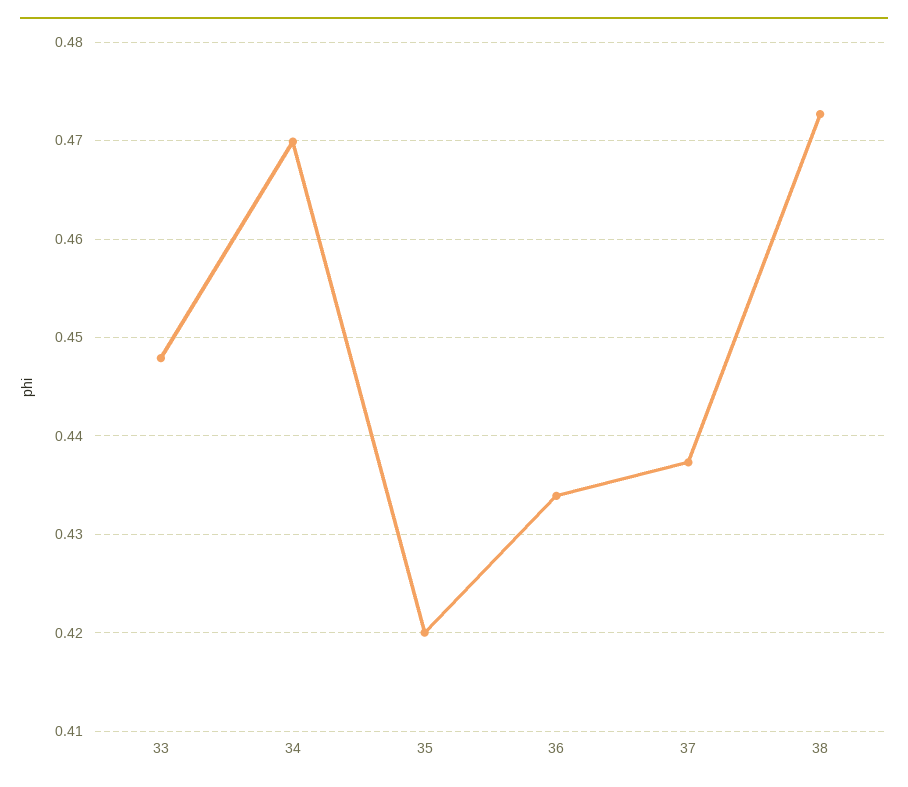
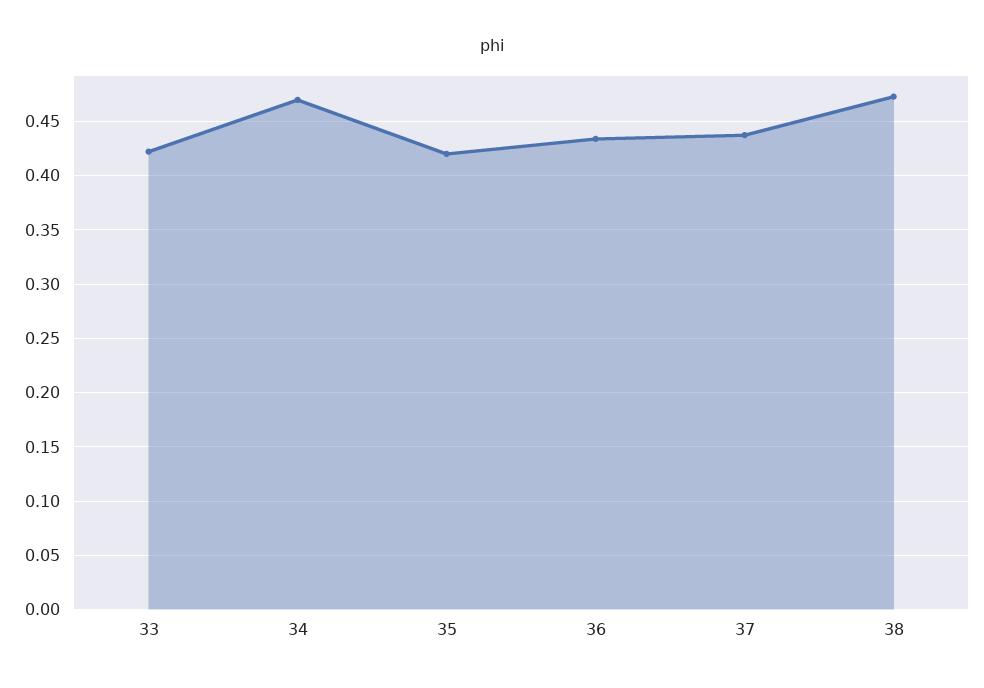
  {
-   "33": 0.448,
+   "33": 0.42,
    "34": 0.47,
    "35": 0.42,
    "36": 0.434,
    "37": 0.437,
    "38": 0.473
  }

